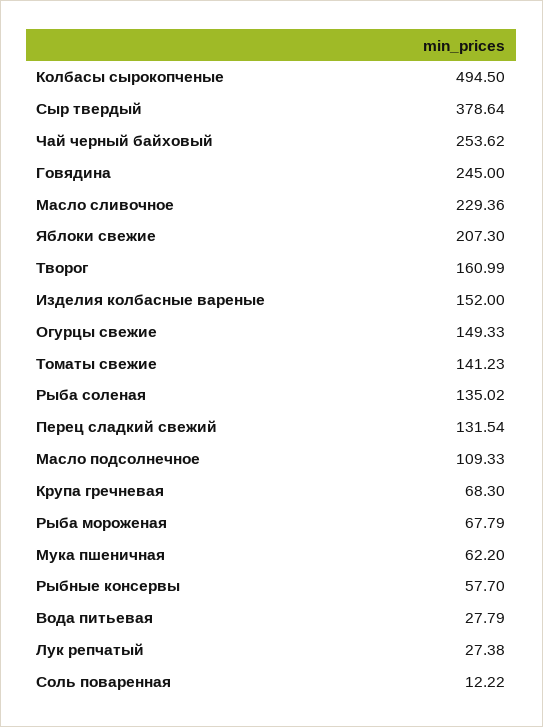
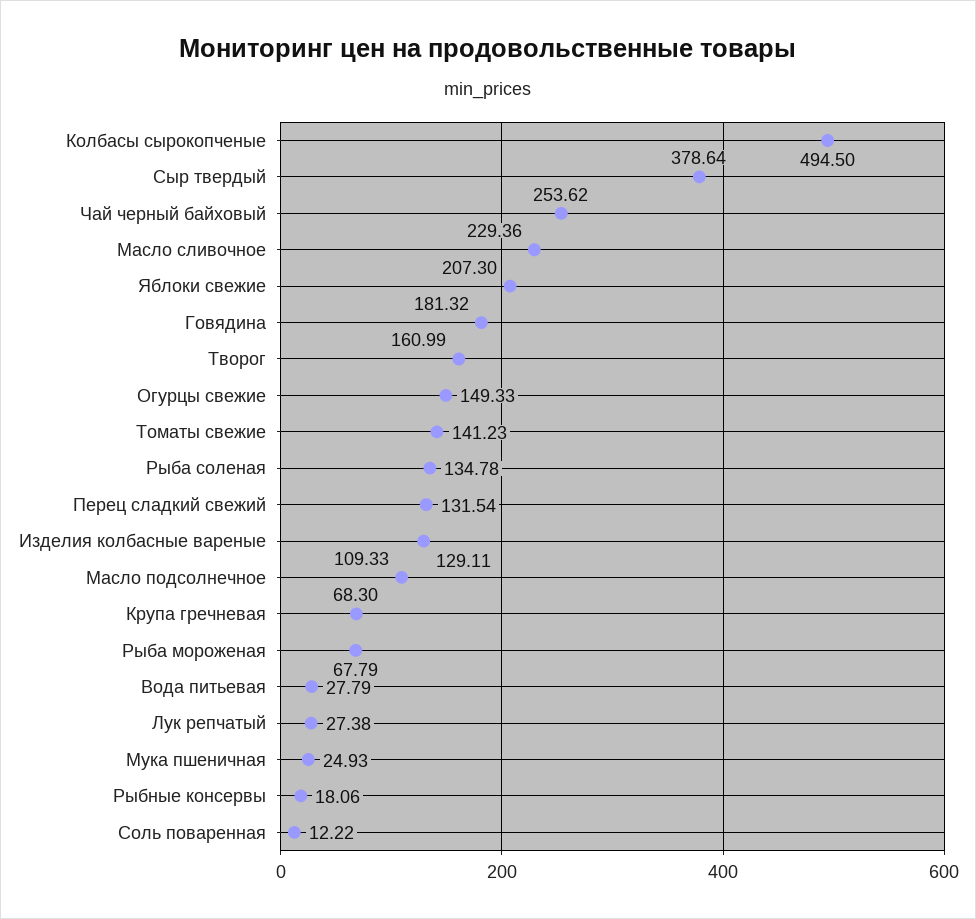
  {
    "Колбасы сырокопченые": 494.5,
    "Сыр твердый": 378.64,
    "Чай черный байховый": 253.62,
-   "Говядина": 245,
+   "Говядина": 181.32,
    "Масло сливочное": 229.36,
    "Яблоки свежие": 207.3,
    "Творог": 160.99,
-   "Изделия колбасные вареные": 152,
+   "Изделия колбасные вареные": 129.11,
    "Огурцы свежие": 149.33,
    "Томаты свежие": 141.23,
-   "Рыба соленая": 135.02,
+   "Рыба соленая": 134.78,
    "Перец сладкий свежий": 131.54,
    "Масло подсолнечное": 109.33,
    "Крупа гречневая": 68.3,
    "Рыба мороженая": 67.79,
-   "Мука пшеничная": 62.2,
+   "Мука пшеничная": 24.93,
-   "Рыбные консервы": 57.7,
+   "Рыбные консервы": 18.06,
    "Вода питьевая": 27.79,
    "Лук репчатый": 27.38,
    "Соль поваренная": 12.22
  }

